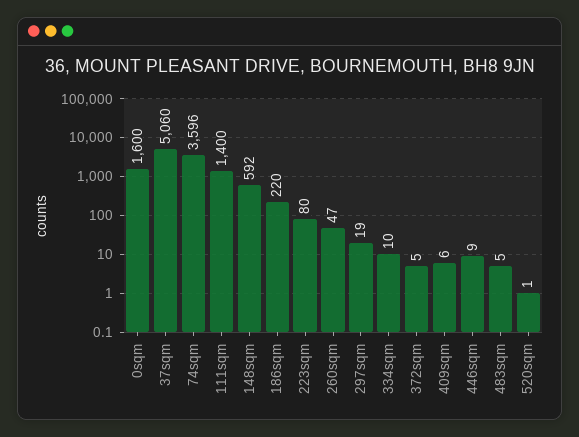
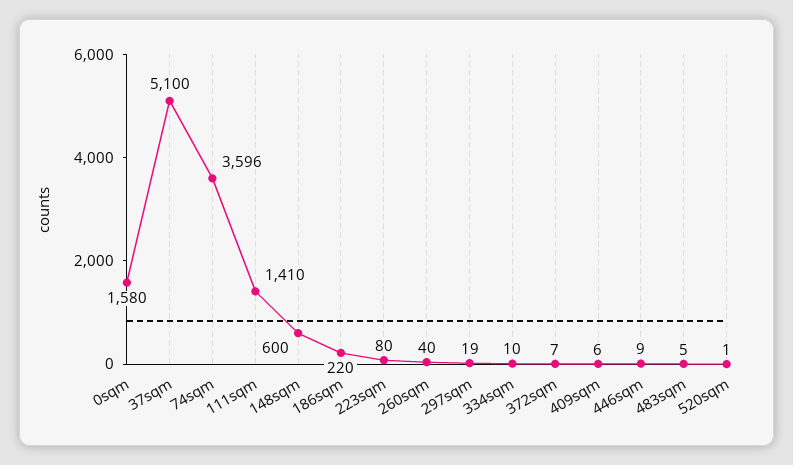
  {
-   "0sqm": 1600,
+   "0sqm": 1580,
-   "37sqm": 5060,
+   "37sqm": 5100,
    "74sqm": 3596,
-   "111sqm": 1400,
+   "111sqm": 1410,
-   "148sqm": 592,
+   "148sqm": 600,
    "186sqm": 220,
    "223sqm": 80,
-   "260sqm": 47,
+   "260sqm": 40,
    "297sqm": 19,
    "334sqm": 10,
-   "372sqm": 5,
+   "372sqm": 7,
    "409sqm": 6,
    "446sqm": 9,
    "483sqm": 5,
    "520sqm": 1
  }

